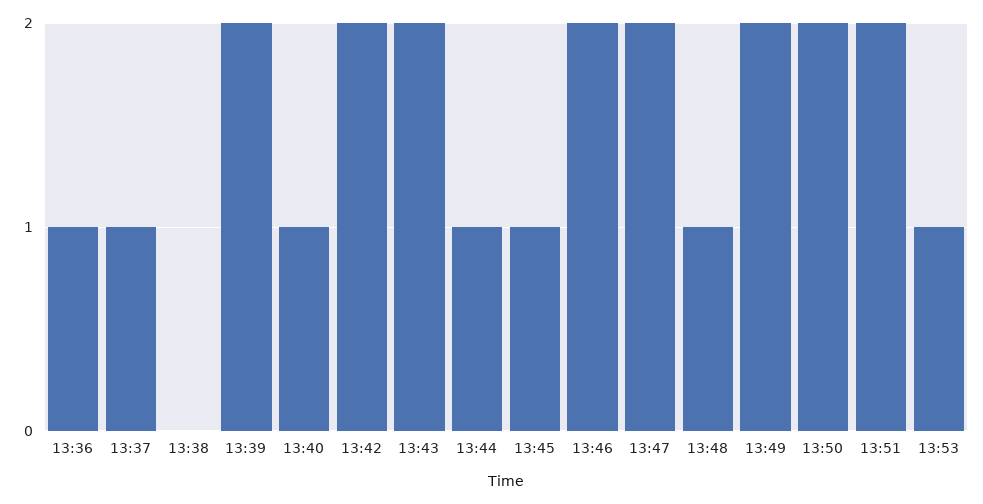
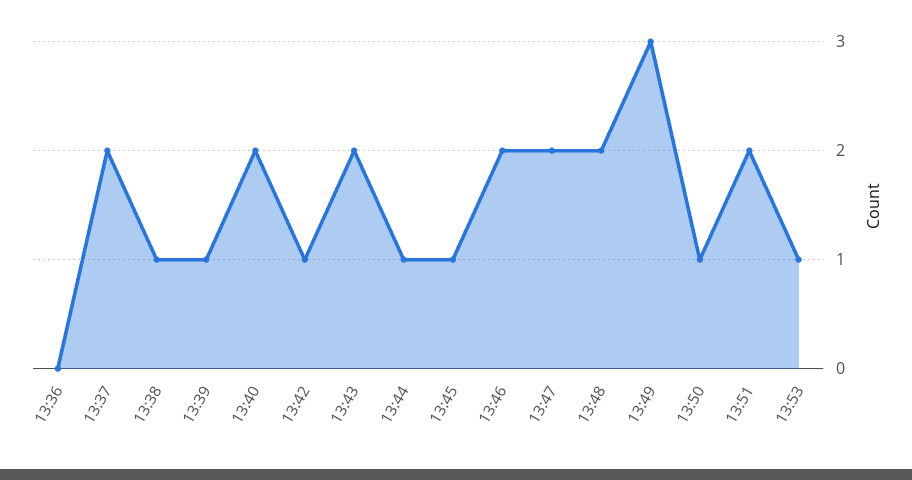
  {
-   "13:36": 1,
+   "13:36": 0,
-   "13:37": 1,
+   "13:37": 2,
-   "13:38": 0,
+   "13:38": 1,
-   "13:39": 2,
+   "13:39": 1,
-   "13:40": 1,
+   "13:40": 2,
-   "13:42": 2,
+   "13:42": 1,
    "13:43": 2,
    "13:44": 1,
    "13:45": 1,
    "13:46": 2,
    "13:47": 2,
-   "13:48": 1,
+   "13:48": 2,
-   "13:49": 2,
+   "13:49": 3,
-   "13:50": 2,
+   "13:50": 1,
    "13:51": 2,
    "13:53": 1
  }

